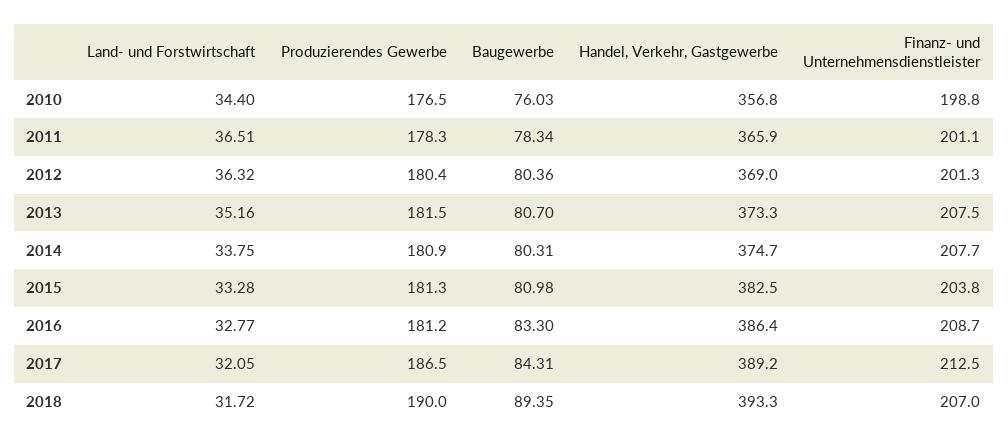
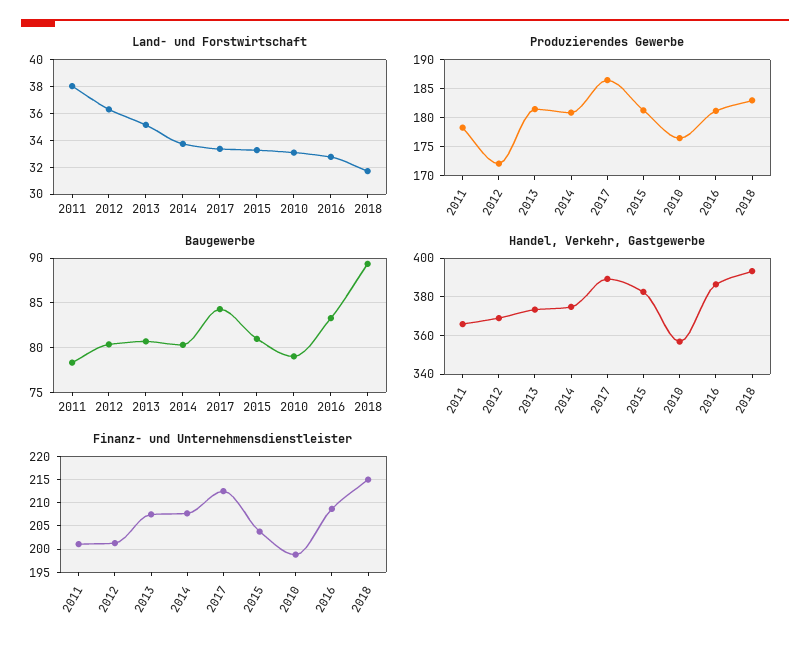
  {
    "Land- und Forstwirtschaft": {
-     "2010": 34.4,
+     "2010": 33,
-     "2011": 36.51,
+     "2011": 38,
      "2012": 36.32,
      "2013": 35.16,
      "2014": 33.75,
      "2015": 33.28,
      "2016": 32.77,
-     "2017": 32.05,
+     "2017": 33.5,
      "2018": 31.72
    },
    "Produzierendes Gewerbe": {
      "2010": 176.5,
      "2011": 178.3,
-     "2012": 180.4,
+     "2012": 172.5,
      "2013": 181.5,
      "2014": 180.9,
      "2015": 181.3,
      "2016": 181.2,
      "2017": 186.5,
-     "2018": 190
+     "2018": 182.5
    },
    "Baugewerbe": {
-     "2010": 76.03,
+     "2010": 79,
      "2011": 78.34,
      "2012": 80.36,
      "2013": 80.7,
      "2014": 80.31,
      "2015": 80.98,
      "2016": 83.3,
      "2017": 84.31,
      "2018": 89.35
    },
    "Handel, Verkehr, Gastgewerbe": {
      "2010": 356.8,
      "2011": 365.9,
      "2012": 369,
      "2013": 373.3,
      "2014": 374.7,
      "2015": 382.5,
      "2016": 386.4,
      "2017": 389.2,
      "2018": 393.3
    },
    "Finanz- und Unternehmensdienstleister": {
      "2010": 198.8,
      "2011": 201.1,
      "2012": 201.3,
      "2013": 207.5,
      "2014": 207.7,
      "2015": 203.8,
      "2016": 208.7,
      "2017": 212.5,
-     "2018": 207
+     "2018": 215
    }
  }

